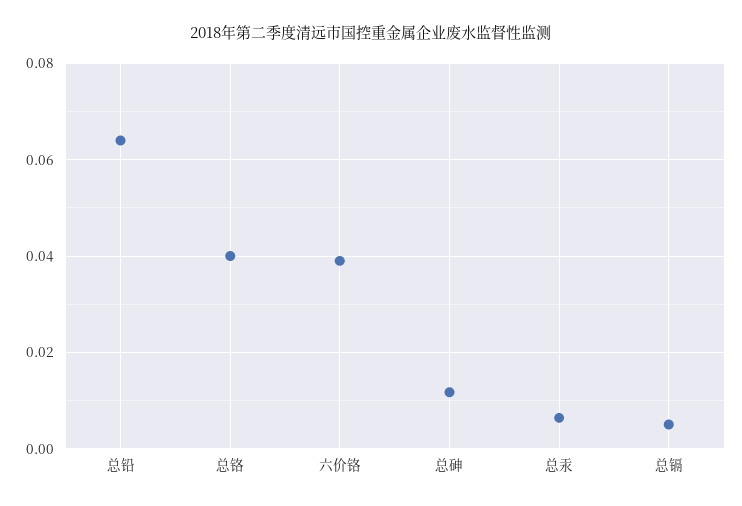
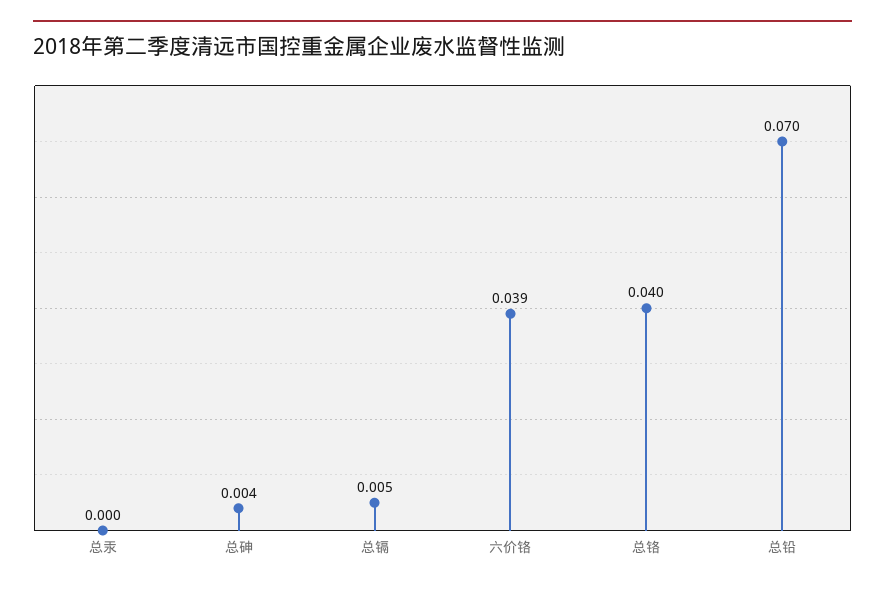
  {
-   "总铅": 0.064,
+   "总铅": 0.07,
    "总铬": 0.04,
    "六价铬": 0.039,
-   "总砷": 0.012,
+   "总砷": 0.004,
-   "总汞": 0.006,
+   "总汞": 0,
    "总镉": 0.005
  }

